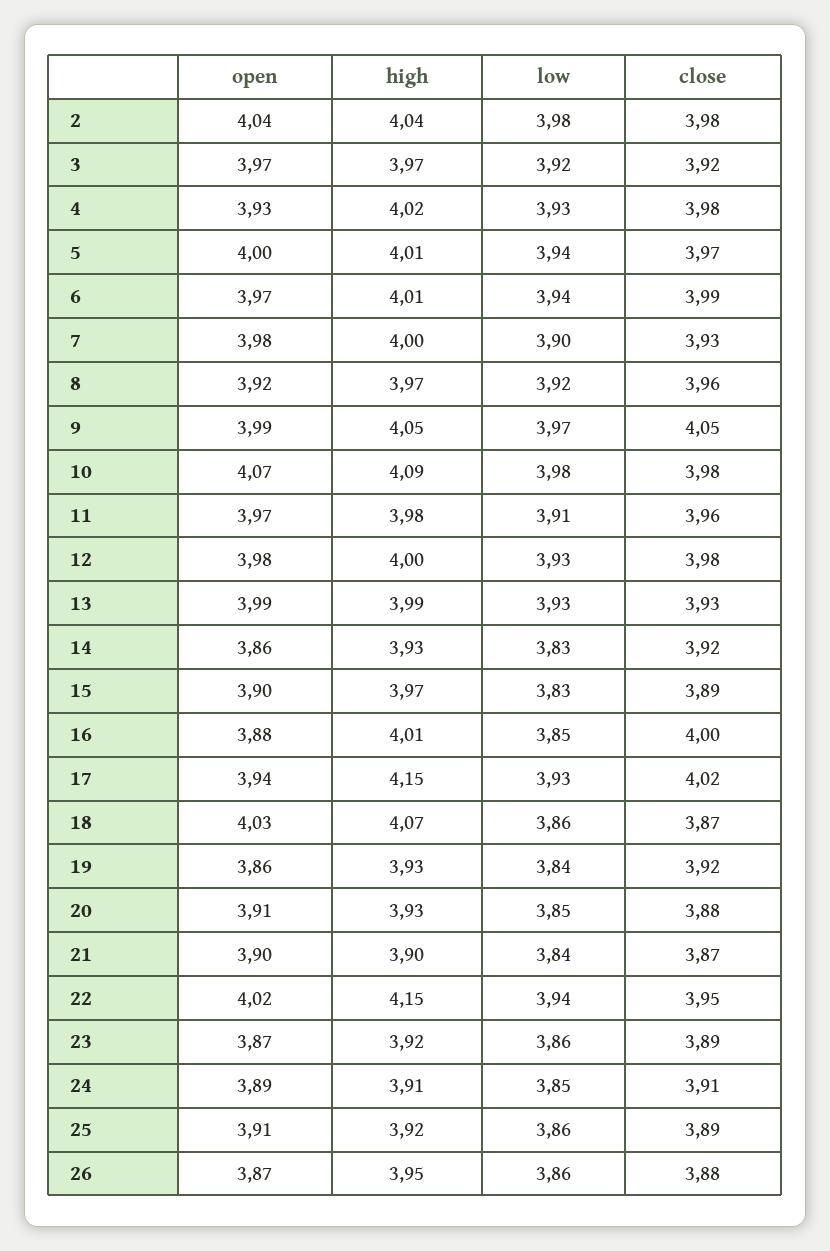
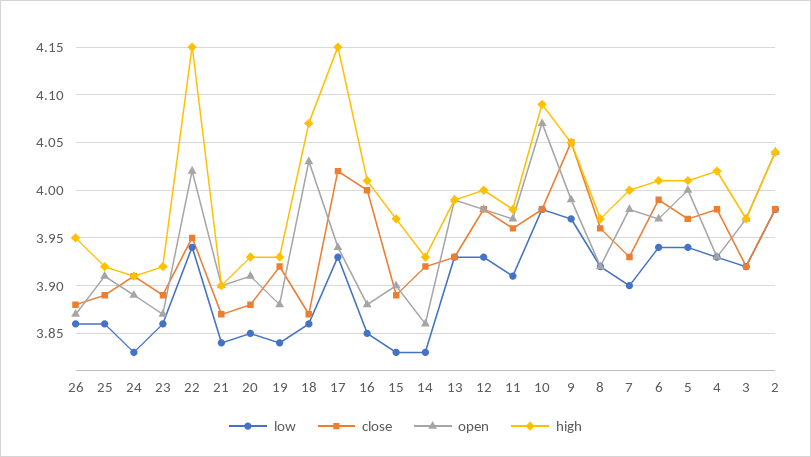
  {
    "open": {
      "2": 4.04,
      "3": 3.97,
      "4": 3.93,
      "5": 4,
      "6": 3.97,
      "7": 3.98,
      "8": 3.92,
      "9": 3.99,
      "10": 4.07,
      "11": 3.97,
      "12": 3.98,
      "13": 3.99,
      "14": 3.86,
      "15": 3.9,
      "16": 3.88,
      "17": 3.94,
      "18": 4.03,
-     "19": 3.86,
+     "19": 3.88,
      "20": 3.91,
      "21": 3.9,
      "22": 4.02,
      "23": 3.87,
      "24": 3.89,
      "25": 3.91,
      "26": 3.87
    },
    "high": {
      "2": 4.04,
      "3": 3.97,
      "4": 4.02,
      "5": 4.01,
      "6": 4.01,
      "7": 4,
      "8": 3.97,
      "9": 4.05,
      "10": 4.09,
      "11": 3.98,
      "12": 4,
      "13": 3.99,
      "14": 3.93,
      "15": 3.97,
      "16": 4.01,
      "17": 4.15,
      "18": 4.07,
      "19": 3.93,
      "20": 3.93,
      "21": 3.9,
      "22": 4.15,
      "23": 3.92,
      "24": 3.91,
      "25": 3.92,
      "26": 3.95
    },
    "low": {
      "2": 3.98,
      "3": 3.92,
      "4": 3.93,
      "5": 3.94,
      "6": 3.94,
      "7": 3.9,
      "8": 3.92,
      "9": 3.97,
      "10": 3.98,
      "11": 3.91,
      "12": 3.93,
      "13": 3.93,
      "14": 3.83,
      "15": 3.83,
      "16": 3.85,
      "17": 3.93,
      "18": 3.86,
      "19": 3.84,
      "20": 3.85,
      "21": 3.84,
      "22": 3.94,
      "23": 3.86,
-     "24": 3.85,
+     "24": 3.83,
      "25": 3.86,
      "26": 3.86
    },
    "close": {
      "2": 3.98,
      "3": 3.92,
      "4": 3.98,
      "5": 3.97,
      "6": 3.99,
      "7": 3.93,
      "8": 3.96,
      "9": 4.05,
      "10": 3.98,
      "11": 3.96,
      "12": 3.98,
      "13": 3.93,
      "14": 3.92,
      "15": 3.89,
      "16": 4,
      "17": 4.02,
      "18": 3.87,
      "19": 3.92,
      "20": 3.88,
      "21": 3.87,
      "22": 3.95,
      "23": 3.89,
      "24": 3.91,
      "25": 3.89,
      "26": 3.88
    }
  }

